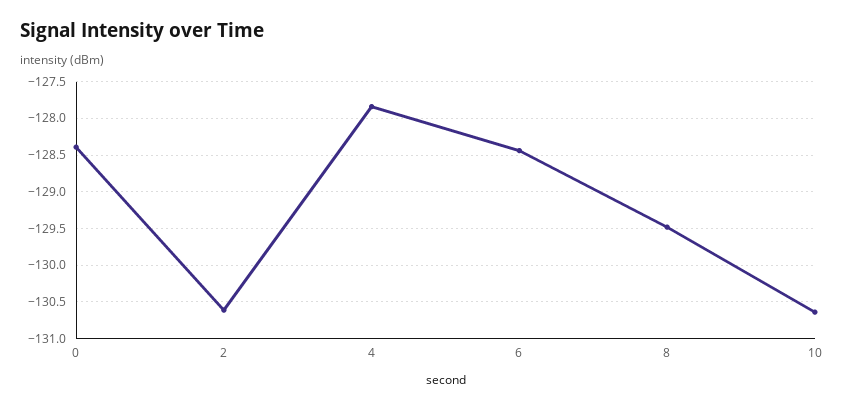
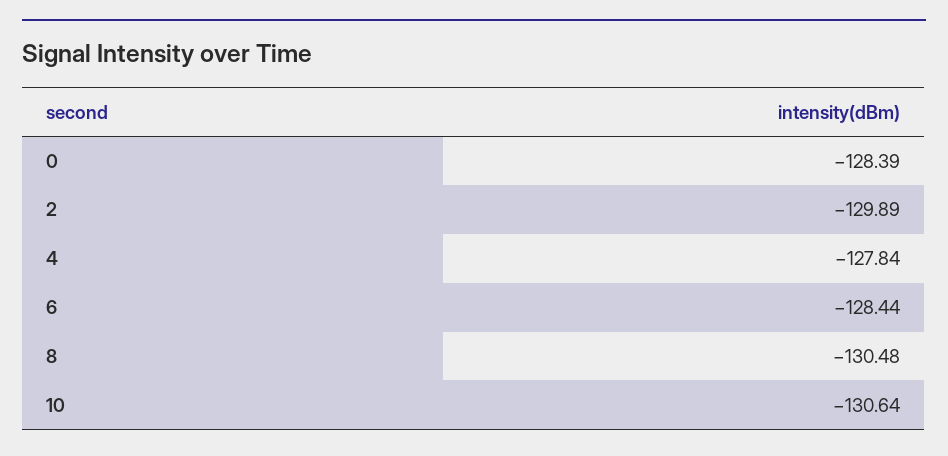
  {
    "0": -128.39,
-   "2": -130.6,
+   "2": -129.89,
    "4": -127.84,
    "6": -128.44,
-   "8": -129.5,
+   "8": -130.48,
    "10": -130.64
  }

